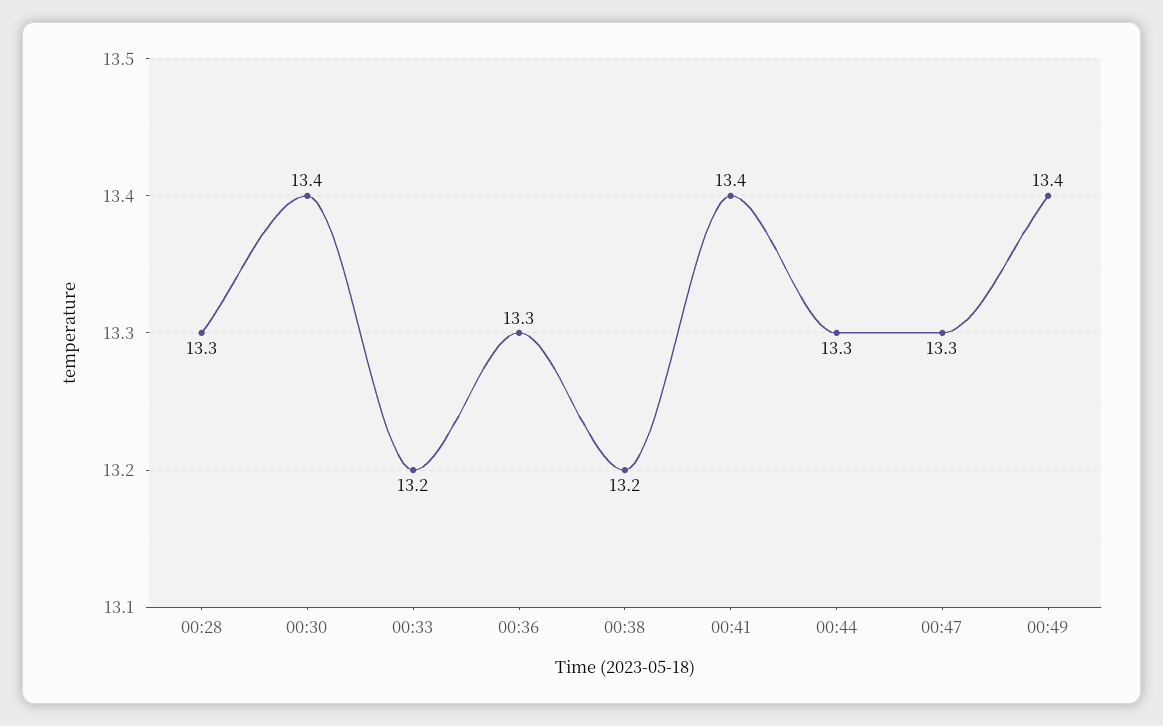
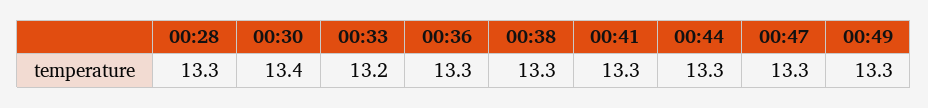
  {
    "00:28": 13.3,
    "00:30": 13.4,
    "00:33": 13.2,
    "00:36": 13.3,
-   "00:38": 13.2,
+   "00:38": 13.3,
-   "00:41": 13.4,
+   "00:41": 13.3,
    "00:44": 13.3,
    "00:47": 13.3,
-   "00:49": 13.4
+   "00:49": 13.3
  }

